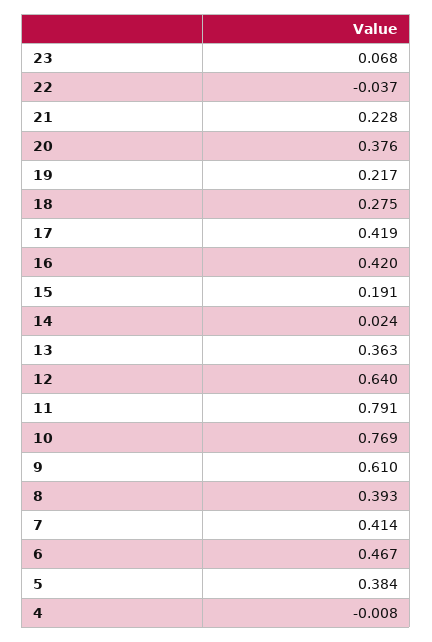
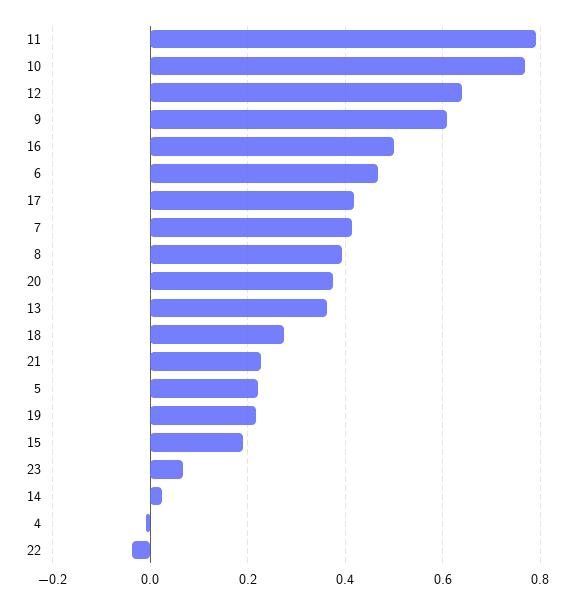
  {
    "23": 0.068,
    "22": -0.037,
    "21": 0.228,
    "20": 0.376,
    "19": 0.217,
    "18": 0.275,
    "17": 0.419,
-   "16": 0.42,
+   "16": 0.5,
    "15": 0.191,
    "14": 0.024,
    "13": 0.363,
    "12": 0.64,
    "11": 0.791,
    "10": 0.769,
    "9": 0.61,
    "8": 0.393,
    "7": 0.414,
    "6": 0.467,
-   "5": 0.384,
+   "5": 0.22,
    "4": -0.008
  }

